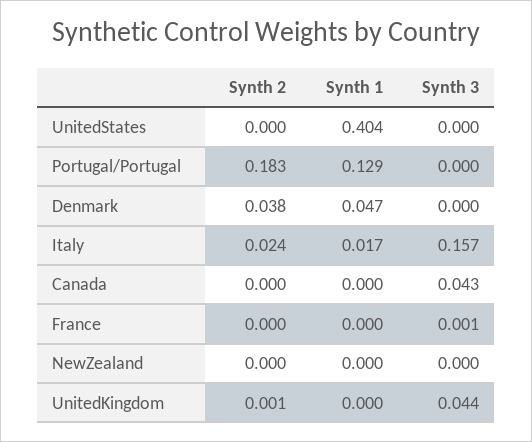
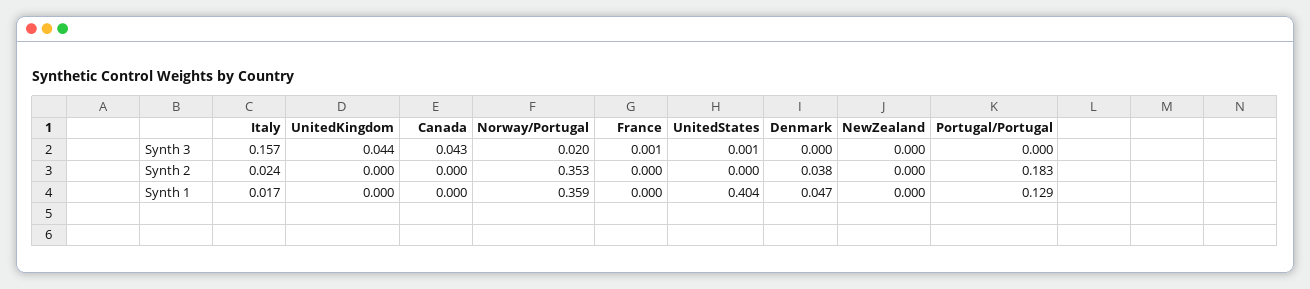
  {
    "Synth 2": {
      "UnitedStates": 0,
      "Portugal/Portugal": 0.183,
      "Denmark": 0.038,
      "Italy": 0.024,
      "Canada": 0,
      "France": 0,
      "NewZealand": 0,
-     "UnitedKingdom": 0.001
+     "UnitedKingdom": 0,
+     "Norway/Portugal": 0.353
    },
    "Synth 1": {
      "UnitedStates": 0.404,
      "Portugal/Portugal": 0.129,
      "Denmark": 0.047,
      "Italy": 0.017,
      "Canada": 0,
      "France": 0,
      "NewZealand": 0,
-     "UnitedKingdom": 0
+     "UnitedKingdom": 0,
+     "Norway/Portugal": 0.359
    },
    "Synth 3": {
-     "UnitedStates": 0,
+     "UnitedStates": 0.001,
      "Portugal/Portugal": 0,
      "Denmark": 0,
      "Italy": 0.157,
      "Canada": 0.043,
      "France": 0.001,
      "NewZealand": 0,
-     "UnitedKingdom": 0.044
+     "UnitedKingdom": 0.044,
+     "Norway/Portugal": 0.02
    }
  }

